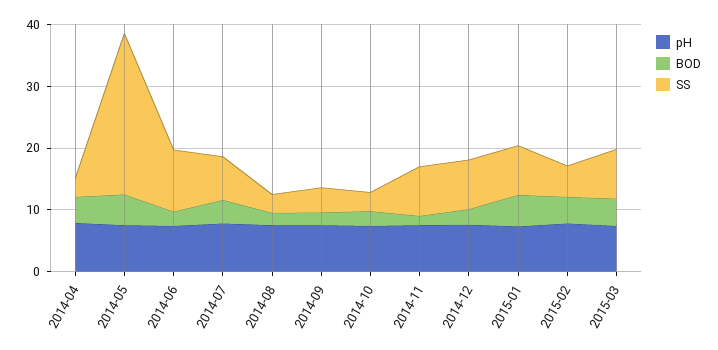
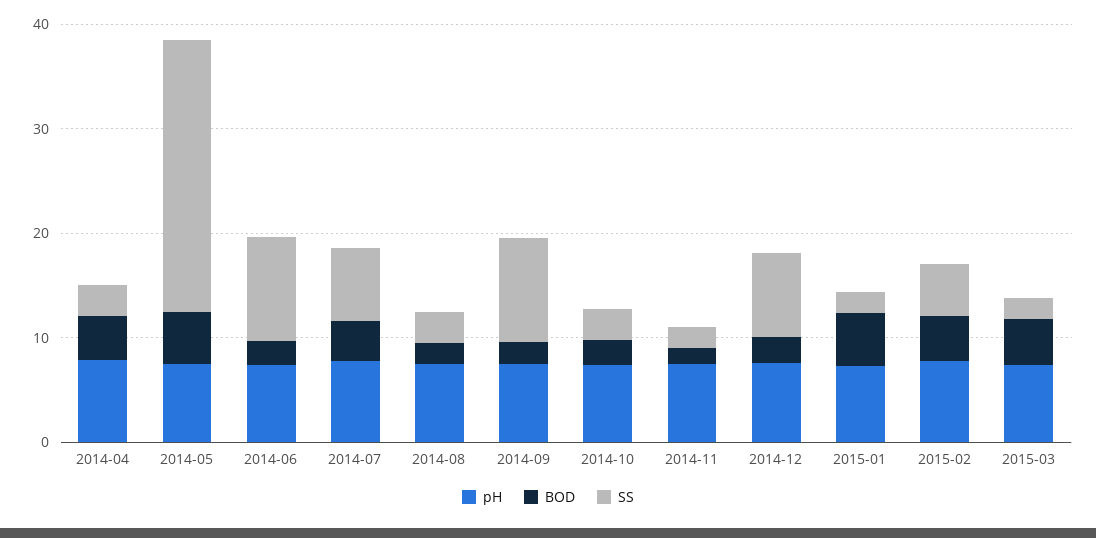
  {
    "pH": {
      "2014-04": 8,
      "2014-05": 8,
      "2014-06": 8,
      "2014-07": 8,
      "2014-08": 8,
      "2014-09": 8,
      "2014-10": 8,
      "2014-11": 8,
      "2014-12": 8,
      "2015-01": 8,
      "2015-02": 8,
      "2015-03": 8
    },
    "BOD": {
      "2014-04": 4,
      "2014-05": 6,
      "2014-06": 2,
      "2014-07": 4,
      "2014-08": 2,
      "2014-09": 2,
      "2014-10": 2,
      "2014-11": 2,
      "2014-12": 2,
      "2015-01": 6,
      "2015-02": 4,
      "2015-03": 4
    },
    "SS": {
      "2014-04": 4,
      "2014-05": 26,
      "2014-06": 10,
      "2014-07": 8,
      "2014-08": 4,
-     "2014-09": 4,
+     "2014-09": 10,
      "2014-10": 4,
-     "2014-11": 8,
+     "2014-11": 2,
      "2014-12": 8,
-     "2015-01": 8,
+     "2015-01": 2,
      "2015-02": 6,
-     "2015-03": 8
+     "2015-03": 2
    }
  }

